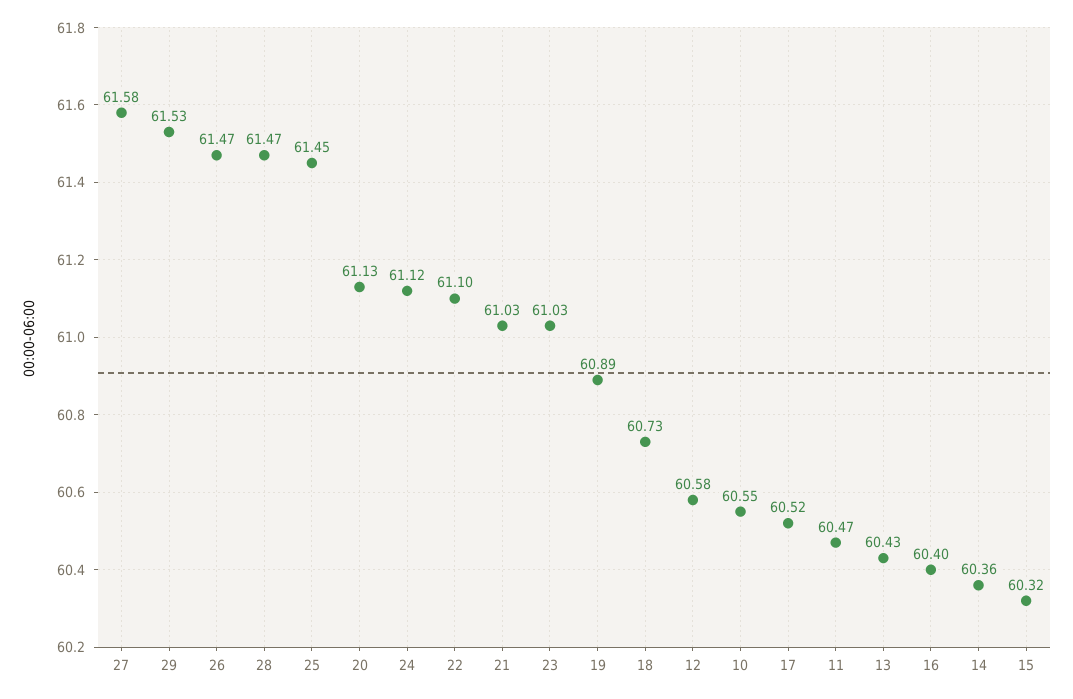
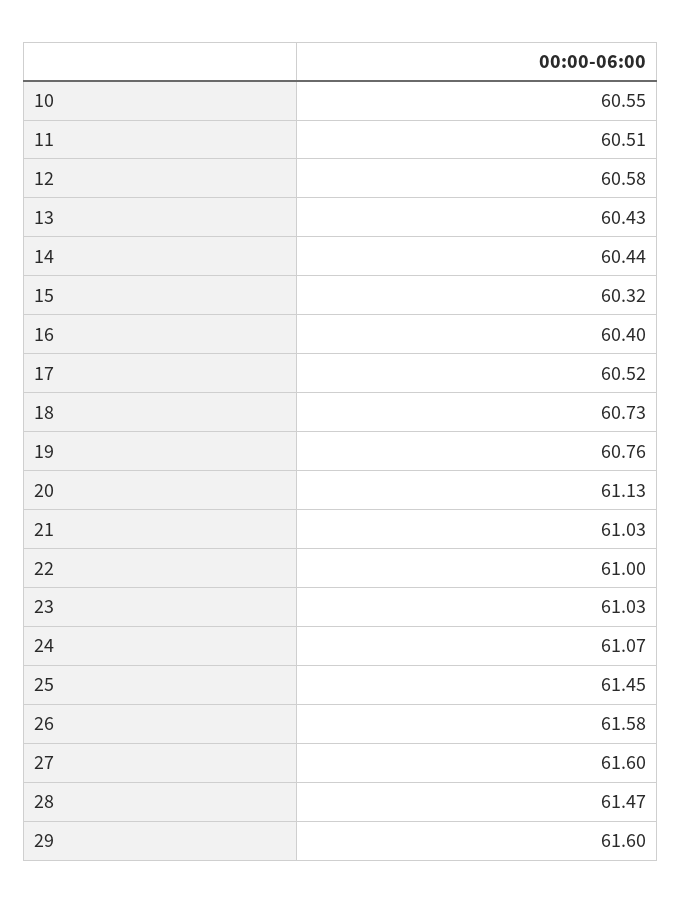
  {
-   "27": 61.58,
+   "27": 61.6,
-   "29": 61.53,
+   "29": 61.6,
-   "26": 61.47,
+   "26": 61.58,
    "28": 61.47,
    "25": 61.45,
    "20": 61.13,
-   "24": 61.12,
+   "24": 61.07,
-   "22": 61.1,
+   "22": 61,
    "21": 61.03,
    "23": 61.03,
-   "19": 60.89,
+   "19": 60.76,
    "18": 60.73,
    "12": 60.58,
    "10": 60.55,
    "17": 60.52,
-   "11": 60.47,
+   "11": 60.51,
    "13": 60.43,
    "16": 60.4,
-   "14": 60.36,
+   "14": 60.44,
    "15": 60.32
  }

